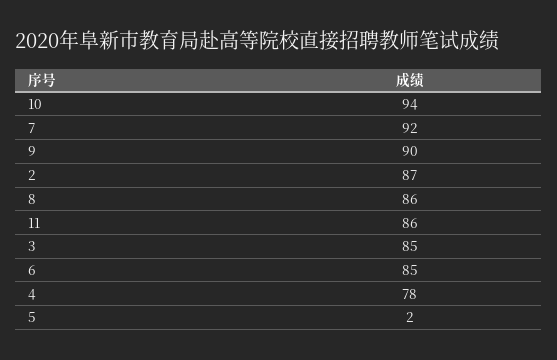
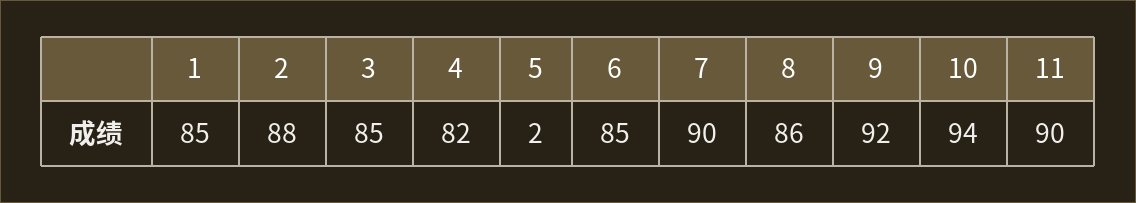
  {
    "10": 94,
-   "7": 92,
+   "7": 90,
-   "9": 90,
+   "9": 92,
-   "2": 87,
+   "2": 88,
    "8": 86,
-   "11": 86,
+   "11": 90,
    "3": 85,
    "6": 85,
-   "4": 78,
+   "4": 82,
-   "5": 2
+   "5": 2,
+   "1": 85
  }

